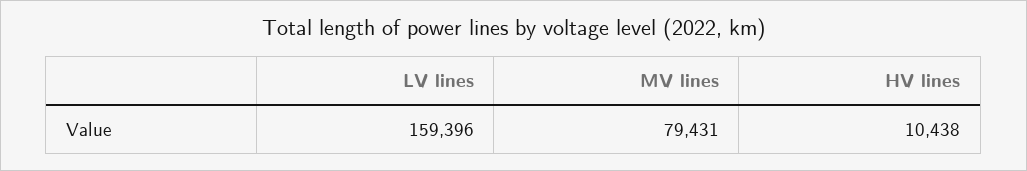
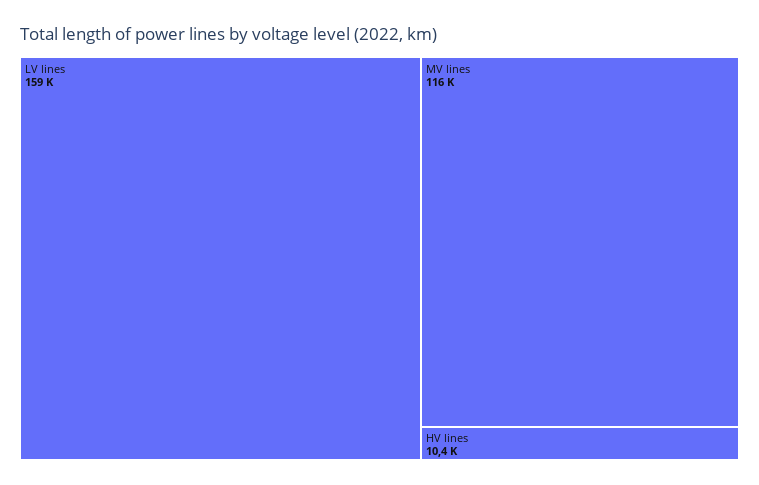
  {
    "LV lines": 159396,
-   "MV lines": 79431,
+   "MV lines": 116000,
    "HV lines": 10438
  }

